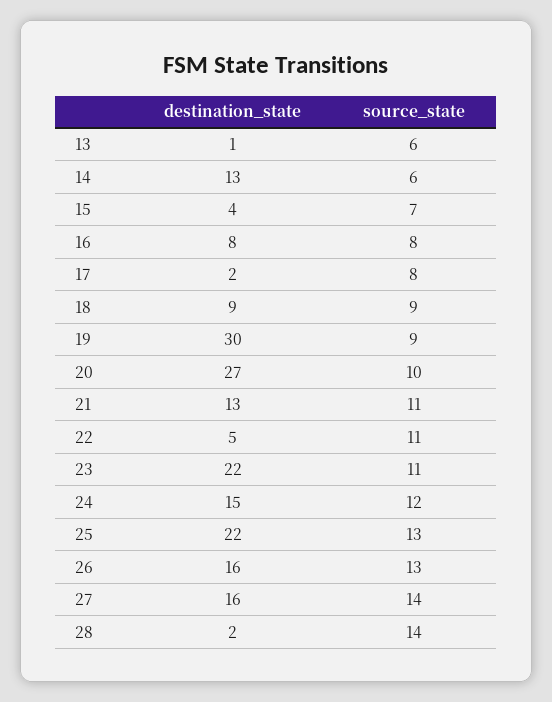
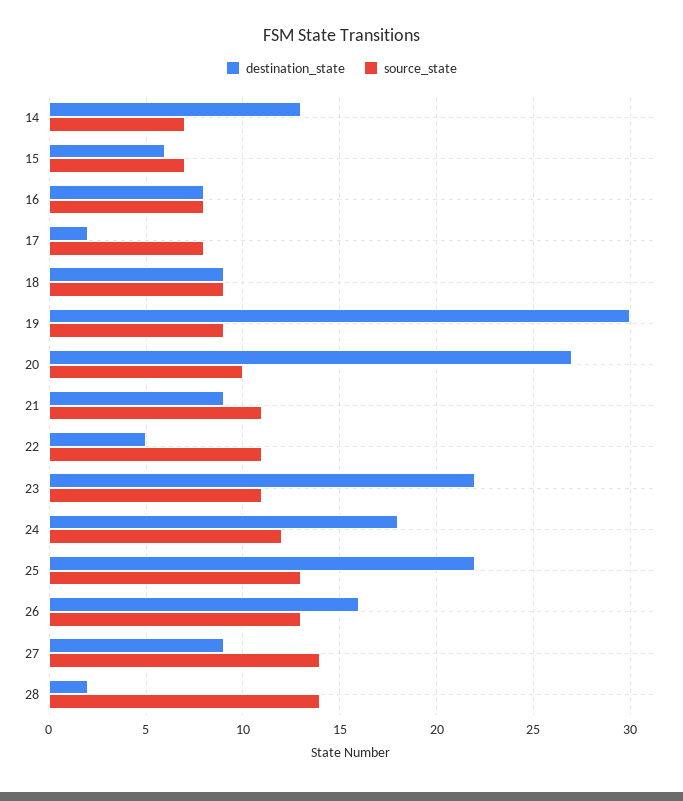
  {
    "destination_state": {
-     "13": 1,
      "14": 13,
-     "15": 4,
+     "15": 6,
      "16": 8,
      "17": 2,
      "18": 9,
      "19": 30,
      "20": 27,
-     "21": 13,
+     "21": 9,
      "22": 5,
      "23": 22,
-     "24": 15,
+     "24": 18,
      "25": 22,
      "26": 16,
-     "27": 16,
+     "27": 9,
      "28": 2
    },
    "source_state": {
-     "13": 6,
-     "14": 6,
+     "14": 7,
      "15": 7,
      "16": 8,
      "17": 8,
      "18": 9,
      "19": 9,
      "20": 10,
      "21": 11,
      "22": 11,
      "23": 11,
      "24": 12,
      "25": 13,
      "26": 13,
      "27": 14,
      "28": 14
    }
  }

